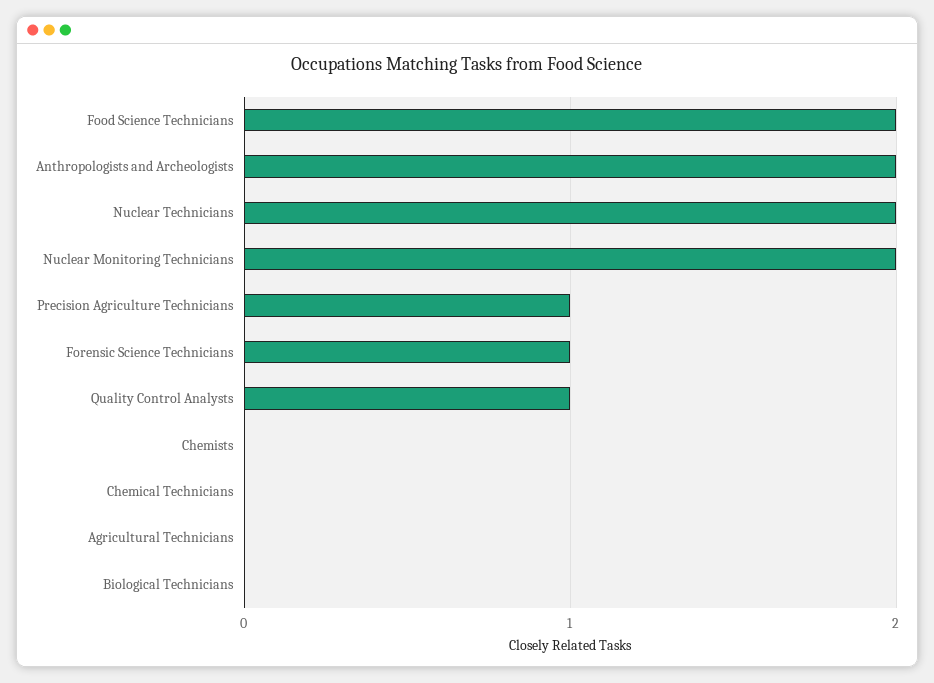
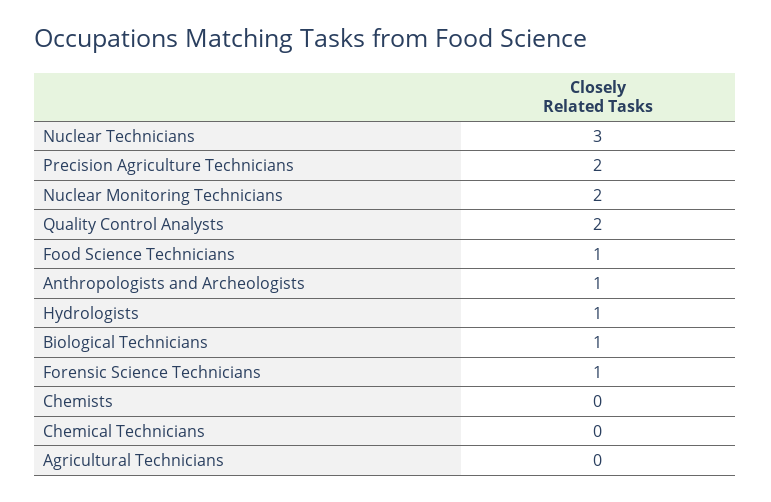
  {
-   "Food Science Technicians": 2,
+   "Food Science Technicians": 1,
-   "Anthropologists and Archeologists": 2,
+   "Anthropologists and Archeologists": 1,
-   "Nuclear Technicians": 2,
+   "Nuclear Technicians": 3,
    "Nuclear Monitoring Technicians": 2,
-   "Precision Agriculture Technicians": 1,
+   "Precision Agriculture Technicians": 2,
    "Forensic Science Technicians": 1,
-   "Quality Control Analysts": 1,
+   "Quality Control Analysts": 2,
    "Chemists": 0,
    "Chemical Technicians": 0,
    "Agricultural Technicians": 0,
-   "Biological Technicians": 0
+   "Biological Technicians": 1,
+   "Hydrologists": 1
  }

